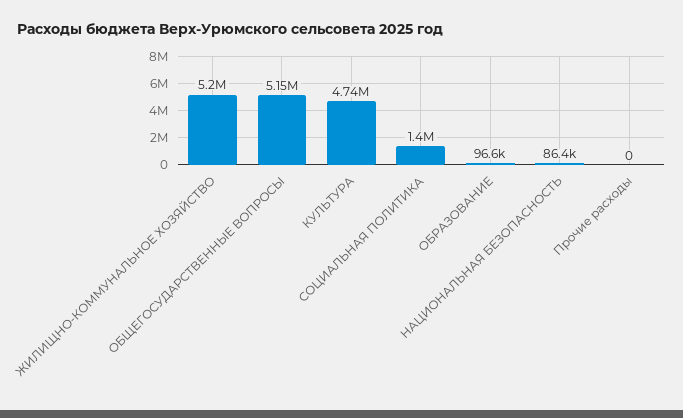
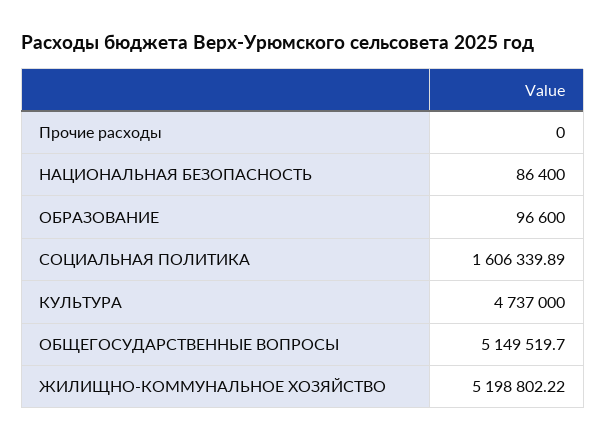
  {
    "ЖИЛИЩНО-КОММУНАЛЬНОЕ ХОЗЯЙСТВО": 5198802.22,
    "ОБЩЕГОСУДАРСТВЕННЫЕ ВОПРОСЫ": 5149519.7,
    "КУЛЬТУРА": 4737000,
-   "СОЦИАЛЬНАЯ ПОЛИТИКА": 1400000,
+   "СОЦИАЛЬНАЯ ПОЛИТИКА": 1606339.89,
    "ОБРАЗОВАНИЕ": 96600,
    "НАЦИОНАЛЬНАЯ БЕЗОПАСНОСТЬ": 86400,
    "Прочие расходы": 0
  }

